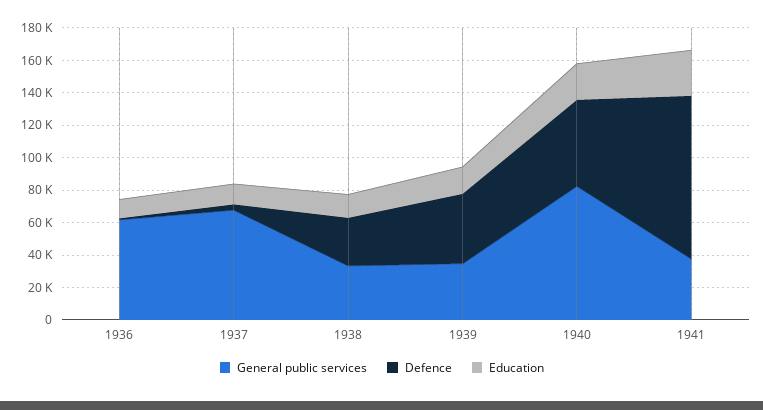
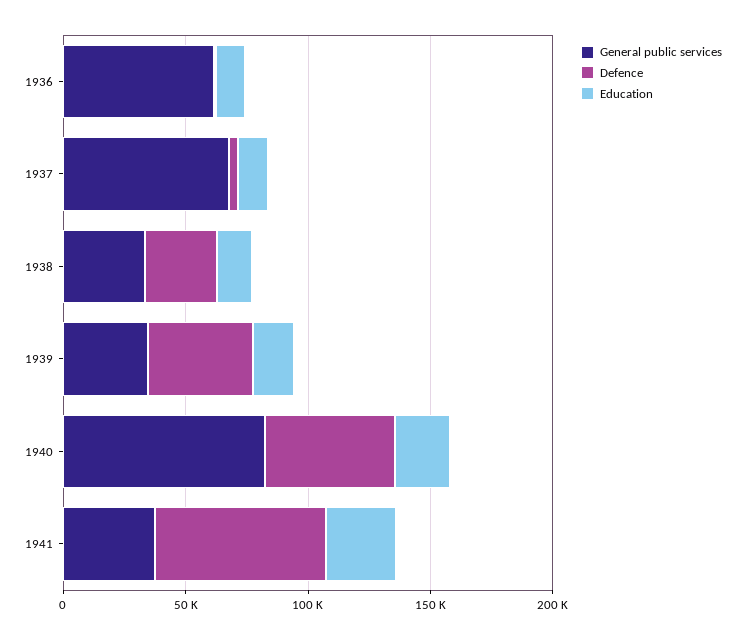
  {
    "General public services": {
      "1936": 60000,
      "1937": 70000,
      "1938": 35000,
      "1939": 35000,
      "1940": 85000,
      "1941": 40000
    },
    "Defence": {
      "1936": 0,
      "1937": 5000,
      "1938": 30000,
      "1939": 45000,
      "1940": 55000,
-     "1941": 100000
+     "1941": 70000
    },
    "Education": {
      "1936": 10000,
      "1937": 15000,
      "1938": 15000,
      "1939": 15000,
      "1940": 20000,
      "1941": 30000
    }
  }

